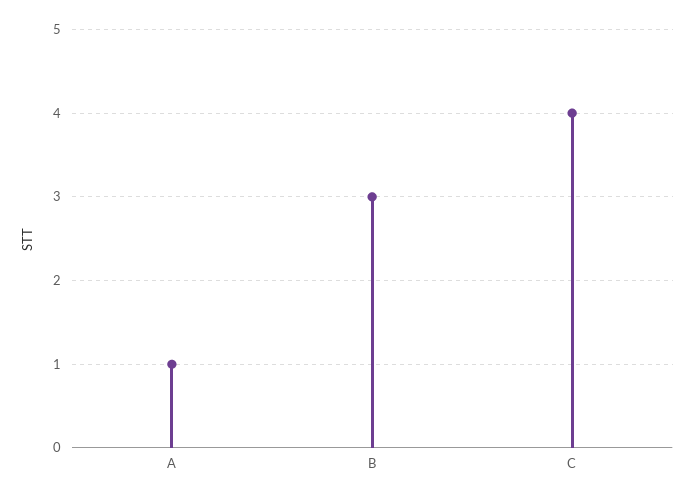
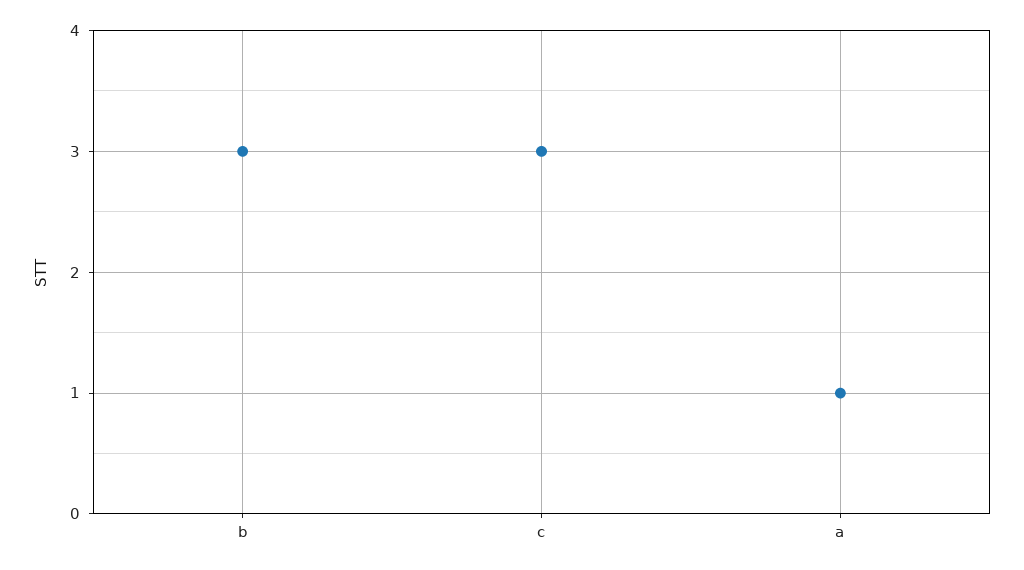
  {
    "A": 1,
    "B": 3,
-   "C": 4
+   "C": 3
  }

